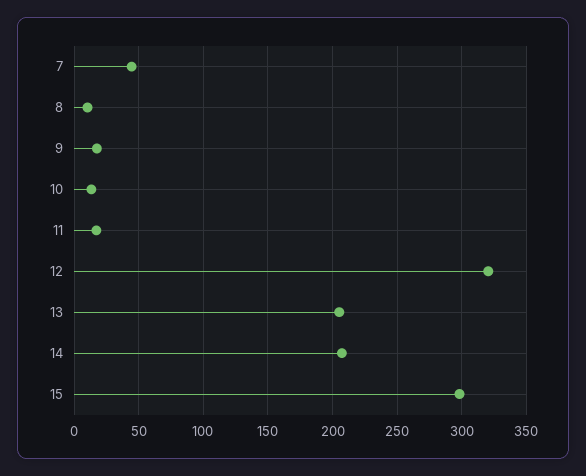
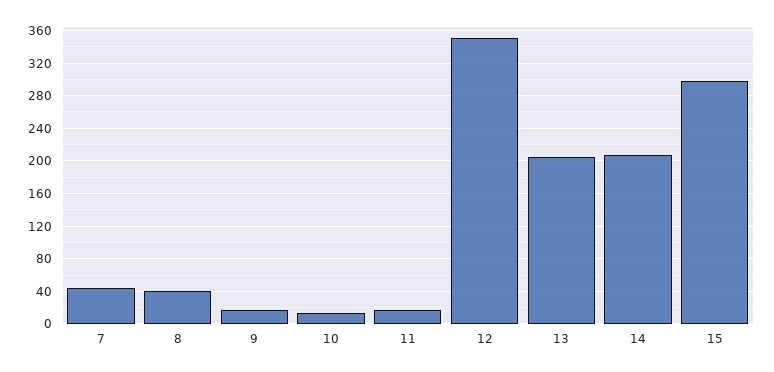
  {
    "7": 45,
-   "8": 10,
+   "8": 40,
    "9": 20,
    "10": 15,
    "11": 15,
-   "12": 320,
+   "12": 350,
    "13": 205,
    "14": 205,
    "15": 300
  }

